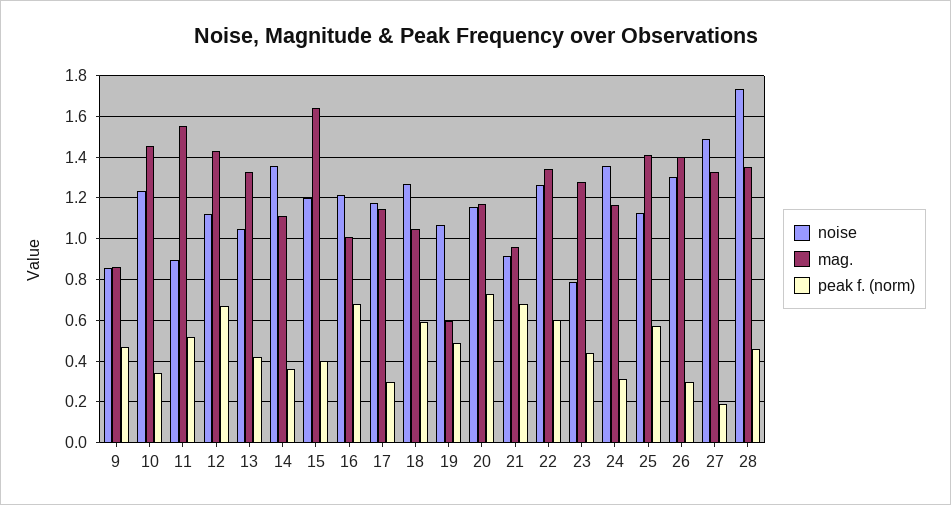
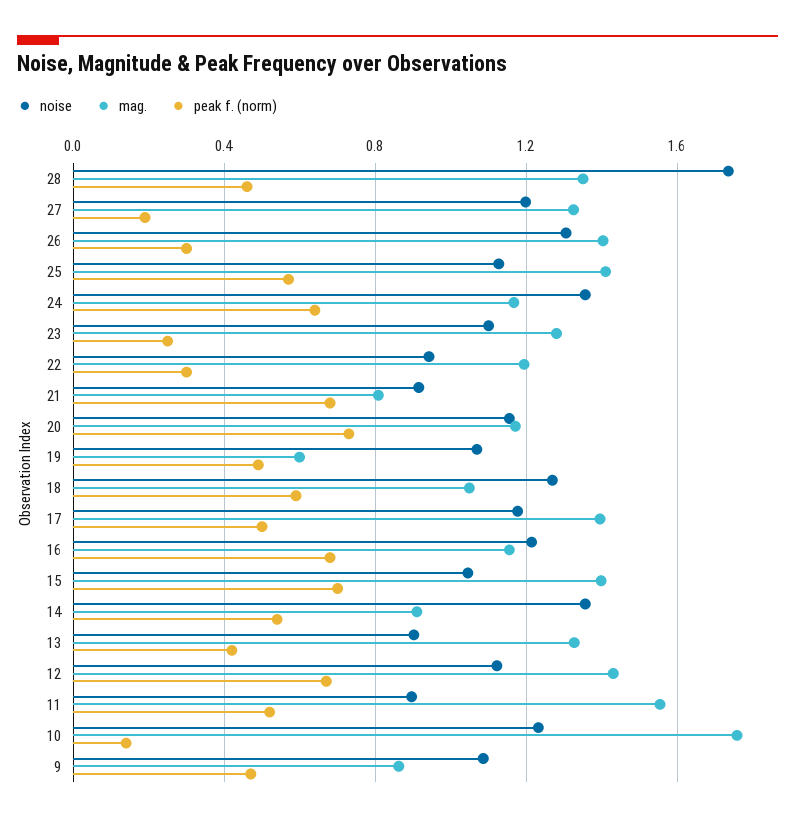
  {
    "noise": {
-     "9": 0.85,
+     "9": 1.1,
      "10": 1.25,
      "11": 0.9,
      "12": 1.1,
-     "13": 1.05,
+     "13": 0.9,
      "14": 1.35,
-     "15": 1.2,
+     "15": 1.05,
      "16": 1.2,
      "17": 1.2,
      "18": 1.25,
      "19": 1.05,
      "20": 1.15,
      "21": 0.9,
-     "22": 1.25,
+     "22": 0.95,
-     "23": 0.8,
+     "23": 1.1,
      "24": 1.35,
      "25": 1.15,
      "26": 1.3,
-     "27": 1.5,
+     "27": 1.2,
      "28": 1.75
    },
    "mag.": {
      "9": 0.85,
-     "10": 1.45,
+     "10": 1.75,
      "11": 1.55,
      "12": 1.45,
      "13": 1.35,
-     "14": 1.1,
+     "14": 0.9,
-     "15": 1.65,
+     "15": 1.4,
-     "16": 1,
+     "16": 1.15,
-     "17": 1.15,
+     "17": 1.4,
      "18": 1.05,
      "19": 0.6,
      "20": 1.15,
-     "21": 0.95,
+     "21": 0.8,
-     "22": 1.35,
+     "22": 1.2,
      "23": 1.3,
      "24": 1.15,
      "25": 1.4,
      "26": 1.4,
      "27": 1.35,
      "28": 1.35
    },
    "peak f. (norm)": {
      "9": 0.45,
-     "10": 0.35,
+     "10": 0.15,
      "11": 0.5,
      "12": 0.65,
      "13": 0.4,
-     "14": 0.35,
+     "14": 0.55,
-     "15": 0.4,
+     "15": 0.7,
      "16": 0.7,
-     "17": 0.3,
+     "17": 0.5,
      "18": 0.6,
      "19": 0.5,
      "20": 0.75,
      "21": 0.7,
-     "22": 0.6,
+     "22": 0.3,
-     "23": 0.45,
+     "23": 0.25,
-     "24": 0.3,
+     "24": 0.65,
      "25": 0.55,
      "26": 0.3,
      "27": 0.2,
      "28": 0.45
    }
  }

